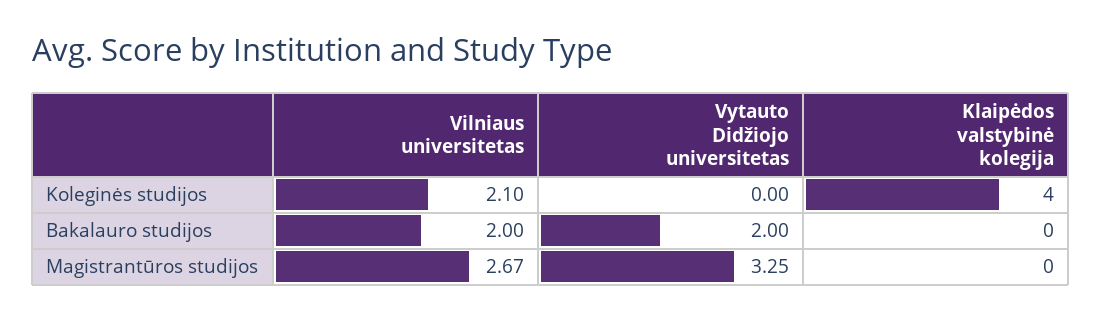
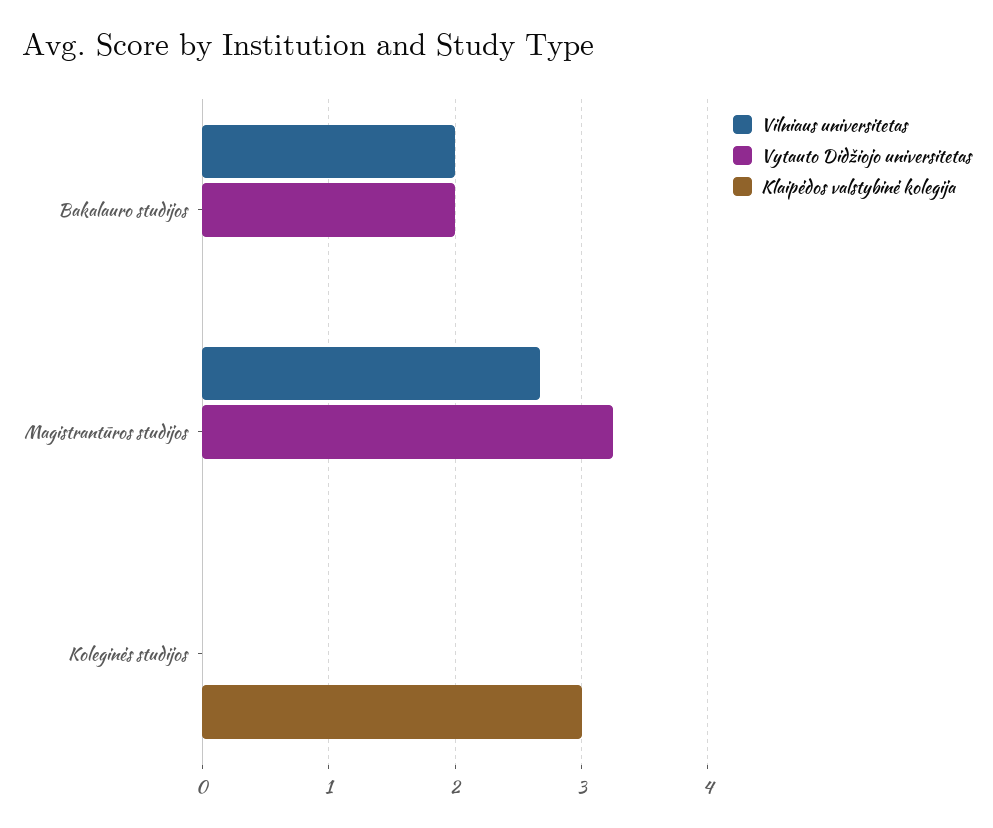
  {
    "Vilniaus universitetas": {
-     "Koleginės studijos": 2.1,
+     "Koleginės studijos": 0,
      "Bakalauro studijos": 2,
      "Magistrantūros studijos": 2.67
    },
    "Vytauto Didžiojo universitetas": {
      "Koleginės studijos": 0,
      "Bakalauro studijos": 2,
      "Magistrantūros studijos": 3.25
    },
    "Klaipėdos valstybinė kolegija": {
-     "Koleginės studijos": 4,
+     "Koleginės studijos": 3,
      "Bakalauro studijos": 0,
      "Magistrantūros studijos": 0
    }
  }

